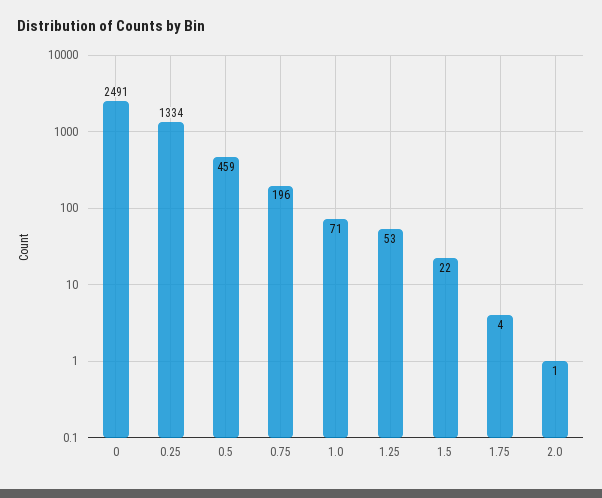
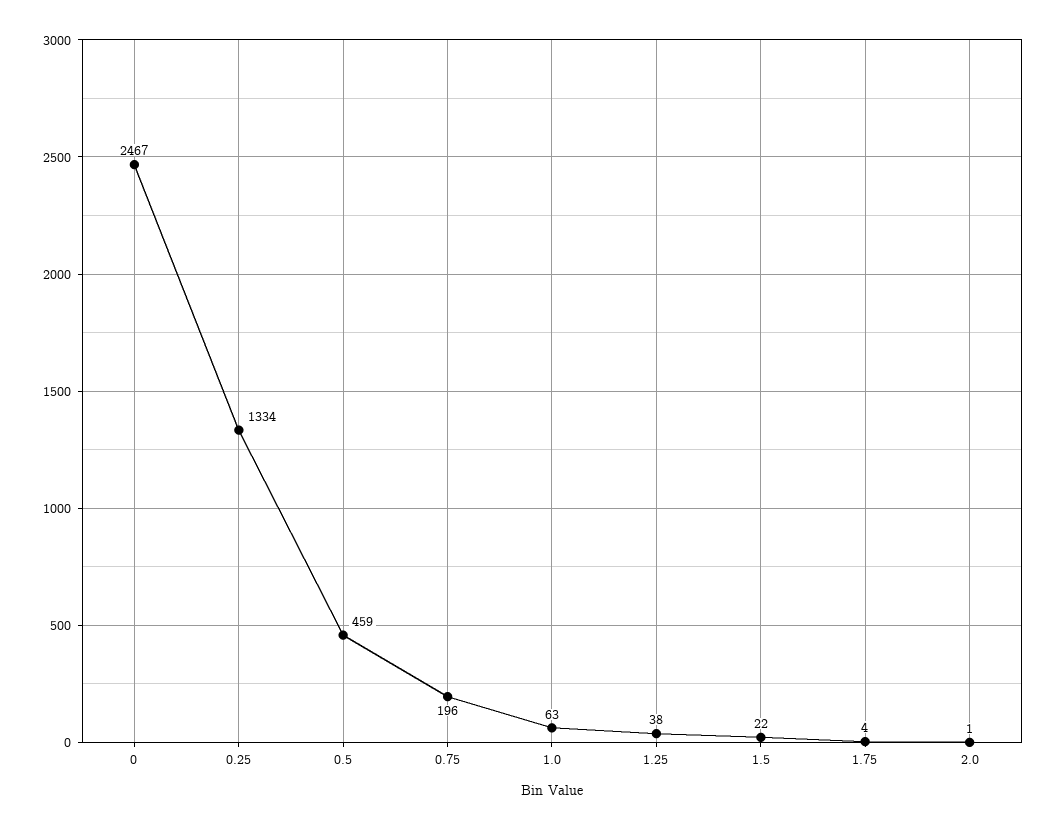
  {
-   "0": 2491,
+   "0": 2467,
    "0.25": 1334,
    "0.5": 459,
    "0.75": 196,
-   "1.0": 71,
+   "1.0": 63,
-   "1.25": 53,
+   "1.25": 38,
    "1.5": 22,
    "1.75": 4,
    "2.0": 1
  }

